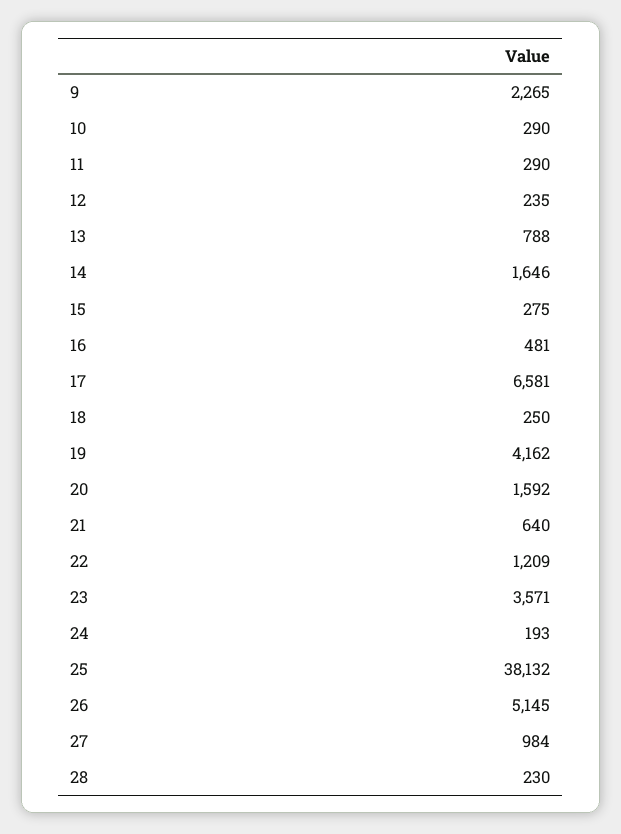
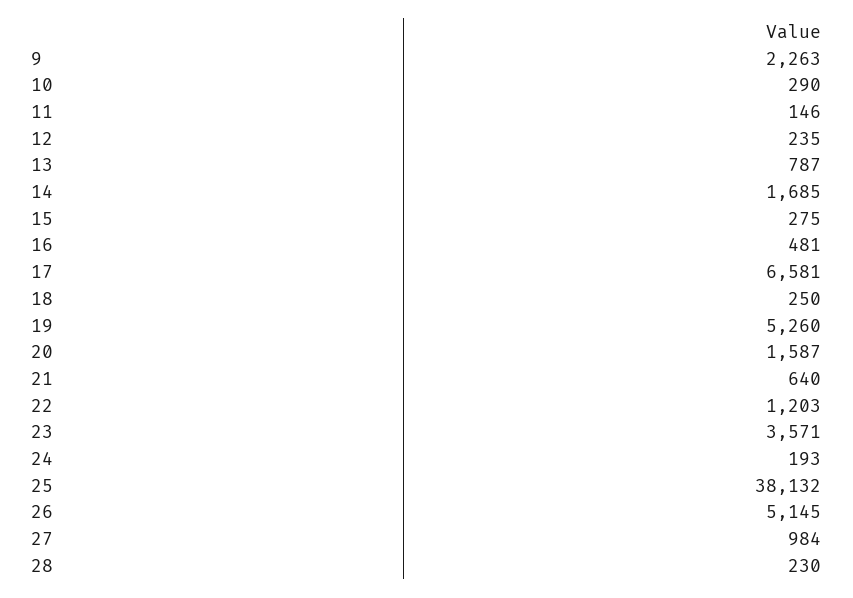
  {
-   "9": 2265,
+   "9": 2263,
    "10": 290,
-   "11": 290,
+   "11": 146,
    "12": 235,
-   "13": 788,
+   "13": 787,
-   "14": 1646,
+   "14": 1685,
    "15": 275,
    "16": 481,
    "17": 6581,
    "18": 250,
-   "19": 4162,
+   "19": 5260,
-   "20": 1592,
+   "20": 1587,
    "21": 640,
-   "22": 1209,
+   "22": 1203,
    "23": 3571,
    "24": 193,
    "25": 38132,
    "26": 5145,
    "27": 984,
    "28": 230
  }

